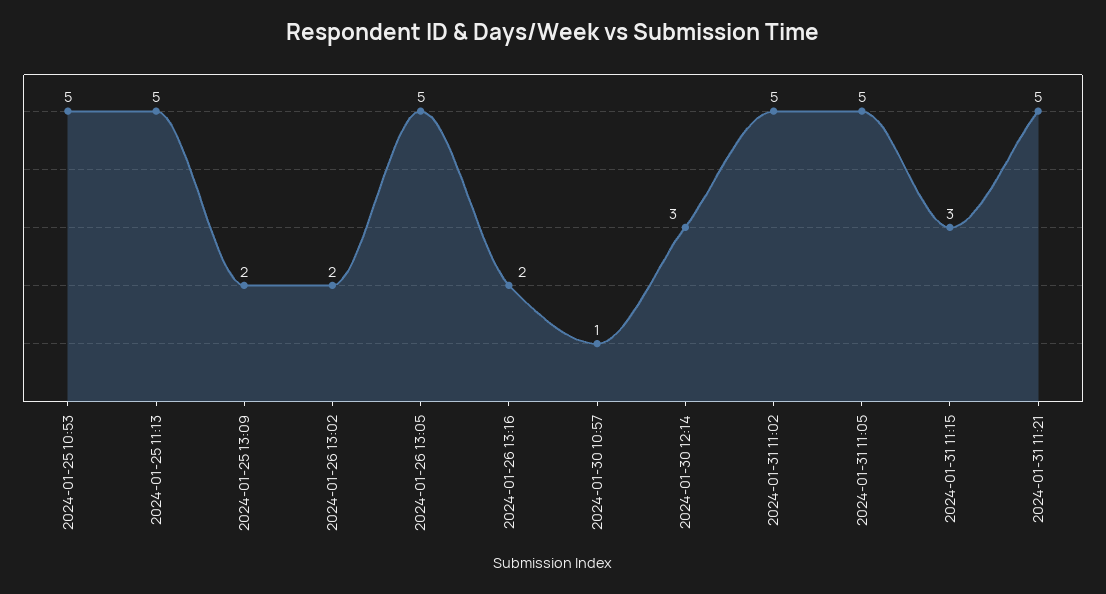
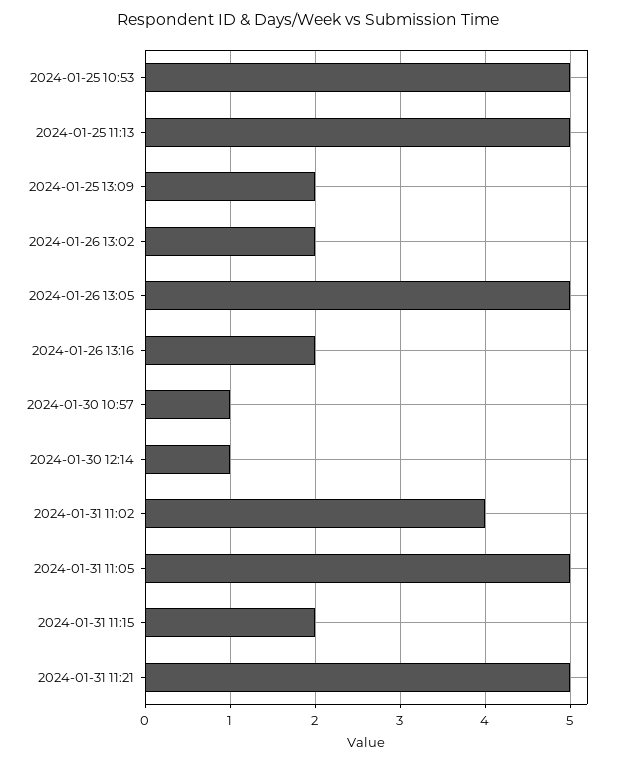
  {
    "2024-01-25 10:53": 5,
    "2024-01-25 11:13": 5,
    "2024-01-25 13:09": 2,
    "2024-01-26 13:02": 2,
    "2024-01-26 13:05": 5,
    "2024-01-26 13:16": 2,
    "2024-01-30 10:57": 1,
-   "2024-01-30 12:14": 3,
+   "2024-01-30 12:14": 1,
-   "2024-01-31 11:02": 5,
+   "2024-01-31 11:02": 4,
    "2024-01-31 11:05": 5,
-   "2024-01-31 11:15": 3,
+   "2024-01-31 11:15": 2,
    "2024-01-31 11:21": 5
  }

